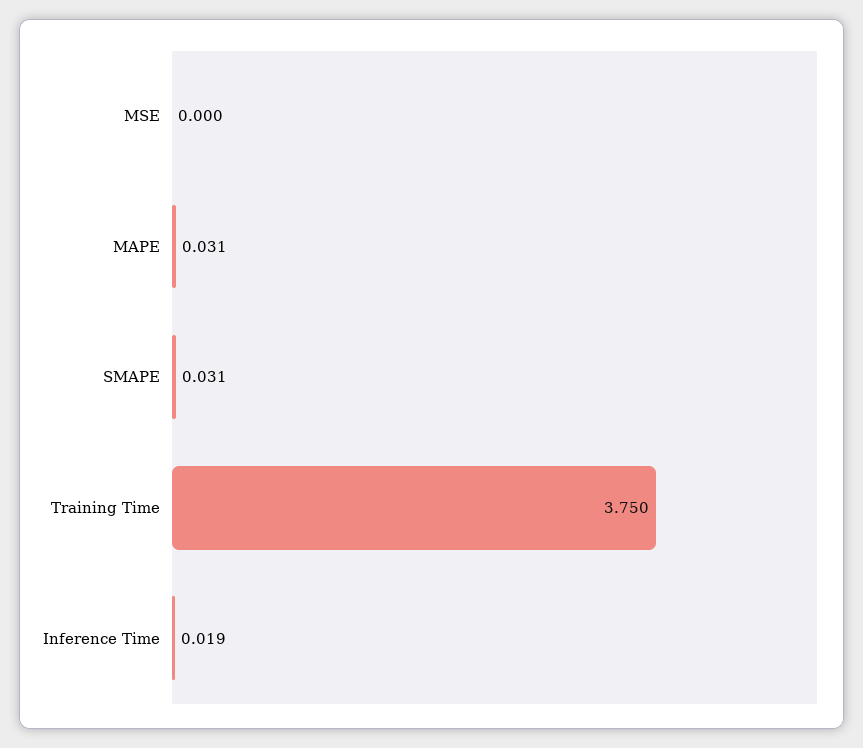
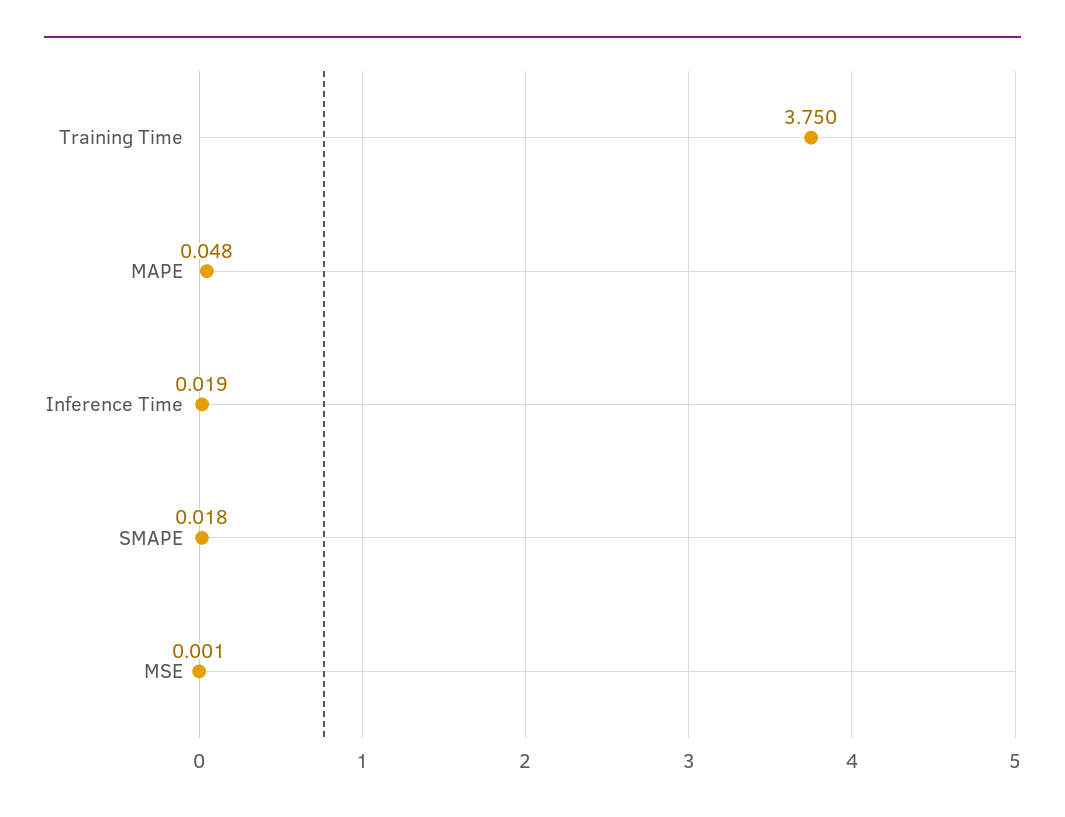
  {
-   "MSE": 0,
+   "MSE": 0.001,
-   "MAPE": 0.031,
+   "MAPE": 0.048,
-   "SMAPE": 0.031,
+   "SMAPE": 0.018,
    "Training Time": 3.75,
    "Inference Time": 0.019
  }

